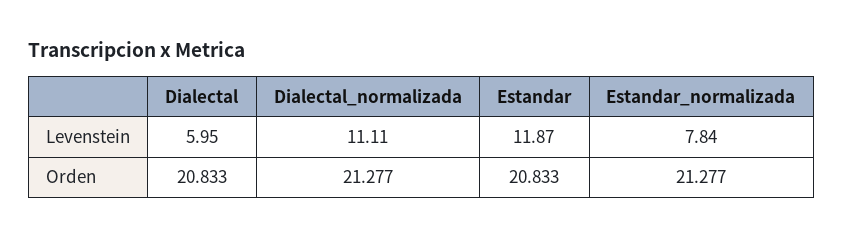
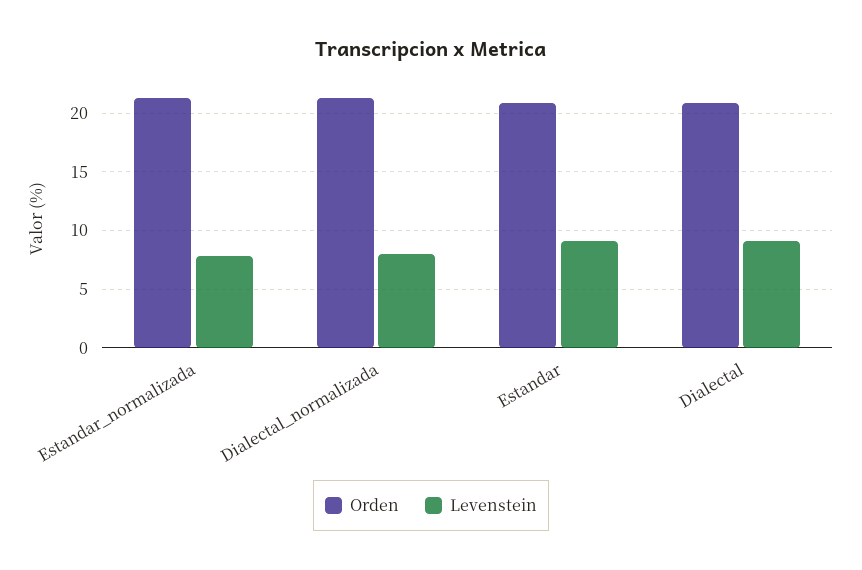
  {
    "Levenstein": {
-     "Dialectal": 5.95,
+     "Dialectal": 9,
-     "Dialectal_normalizada": 11.11,
+     "Dialectal_normalizada": 8,
-     "Estandar": 11.87,
+     "Estandar": 9,
      "Estandar_normalizada": 7.84
    },
    "Orden": {
      "Dialectal": 20.833,
      "Dialectal_normalizada": 21.277,
      "Estandar": 20.833,
      "Estandar_normalizada": 21.277
    }
  }

